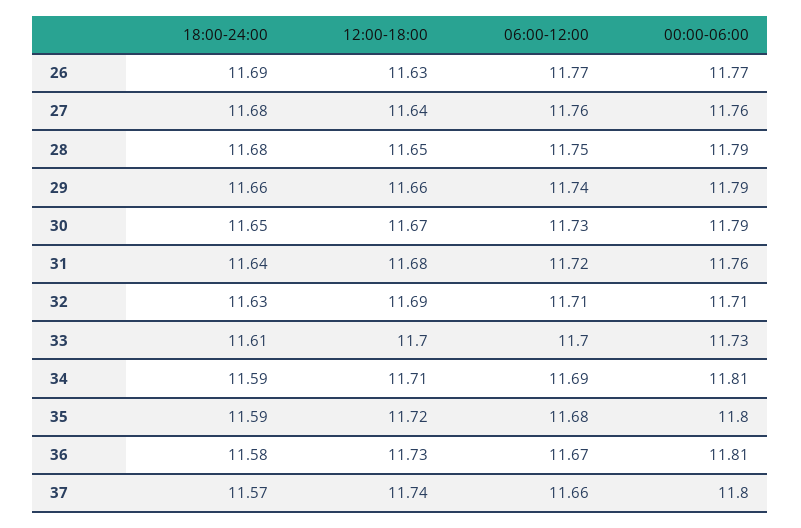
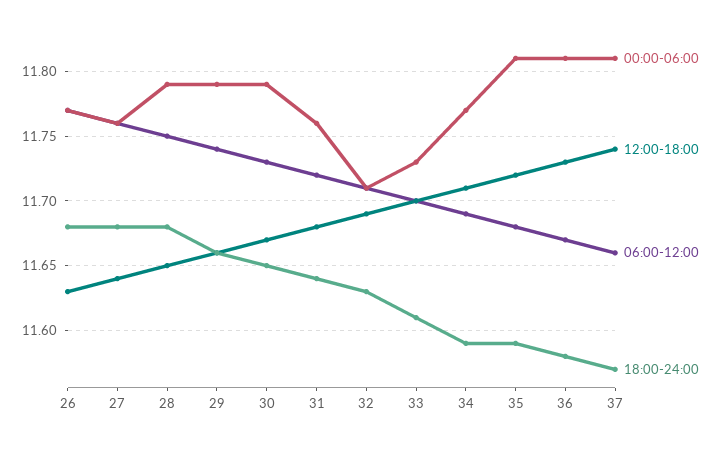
  {
    "18:00-24:00": {
-     "26": 11.69,
+     "26": 11.68,
      "27": 11.68,
      "28": 11.68,
      "29": 11.66,
      "30": 11.65,
      "31": 11.64,
      "32": 11.63,
      "33": 11.61,
      "34": 11.59,
      "35": 11.59,
      "36": 11.58,
      "37": 11.57
    },
    "12:00-18:00": {
      "26": 11.63,
      "27": 11.64,
      "28": 11.65,
      "29": 11.66,
      "30": 11.67,
      "31": 11.68,
      "32": 11.69,
      "33": 11.7,
      "34": 11.71,
      "35": 11.72,
      "36": 11.73,
      "37": 11.74
    },
    "06:00-12:00": {
      "26": 11.77,
      "27": 11.76,
      "28": 11.75,
      "29": 11.74,
      "30": 11.73,
      "31": 11.72,
      "32": 11.71,
      "33": 11.7,
      "34": 11.69,
      "35": 11.68,
      "36": 11.67,
      "37": 11.66
    },
    "00:00-06:00": {
      "26": 11.77,
      "27": 11.76,
      "28": 11.79,
      "29": 11.79,
      "30": 11.79,
      "31": 11.76,
      "32": 11.71,
      "33": 11.73,
-     "34": 11.81,
+     "34": 11.77,
-     "35": 11.8,
+     "35": 11.81,
      "36": 11.81,
-     "37": 11.8
+     "37": 11.81
    }
  }

